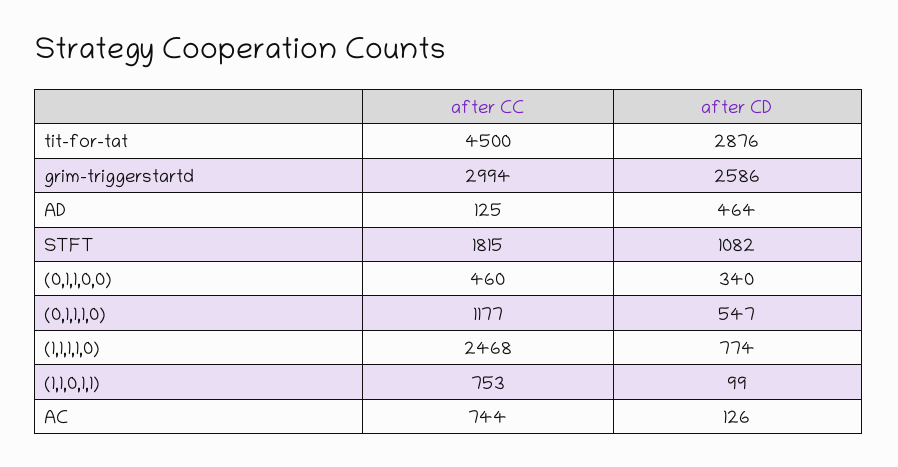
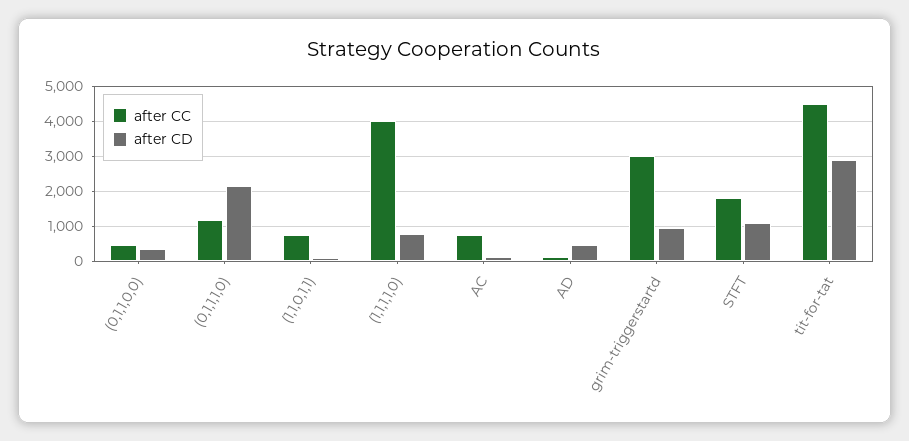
  {
    "after CC": {
      "tit-for-tat": 4500,
      "grim-triggerstartd": 2994,
      "AD": 125,
      "STFT": 1815,
      "(0,1,1,0,0)": 460,
      "(0,1,1,1,0)": 1177,
-     "(1,1,1,1,0)": 2468,
+     "(1,1,1,1,0)": 4000,
      "(1,1,0,1,1)": 753,
      "AC": 744
    },
    "after CD": {
      "tit-for-tat": 2876,
-     "grim-triggerstartd": 2586,
+     "grim-triggerstartd": 1000,
      "AD": 464,
      "STFT": 1082,
      "(0,1,1,0,0)": 340,
-     "(0,1,1,1,0)": 547,
+     "(0,1,1,1,0)": 2200,
      "(1,1,1,1,0)": 774,
      "(1,1,0,1,1)": 99,
      "AC": 126
    }
  }

